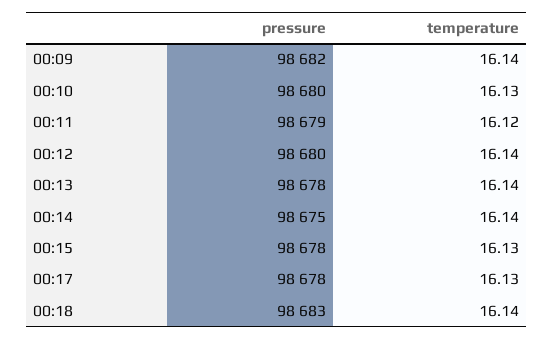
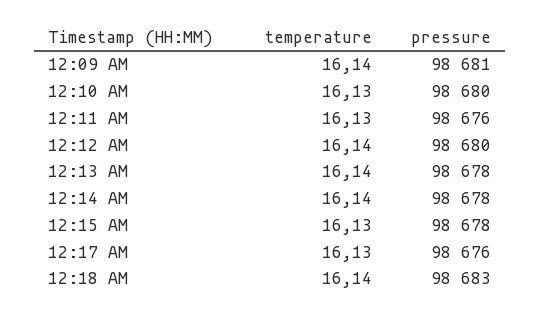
  {
    "pressure": {
-     "00:09": 98682,
+     "00:09": 98681,
      "00:10": 98680,
-     "00:11": 98679,
+     "00:11": 98676,
      "00:12": 98680,
      "00:13": 98678,
-     "00:14": 98675,
+     "00:14": 98678,
      "00:15": 98678,
-     "00:17": 98678,
+     "00:17": 98676,
      "00:18": 98683
    },
    "temperature": {
      "00:09": 16.14,
      "00:10": 16.13,
-     "00:11": 16.12,
+     "00:11": 16.13,
      "00:12": 16.14,
      "00:13": 16.14,
      "00:14": 16.14,
      "00:15": 16.13,
      "00:17": 16.13,
      "00:18": 16.14
    }
  }

